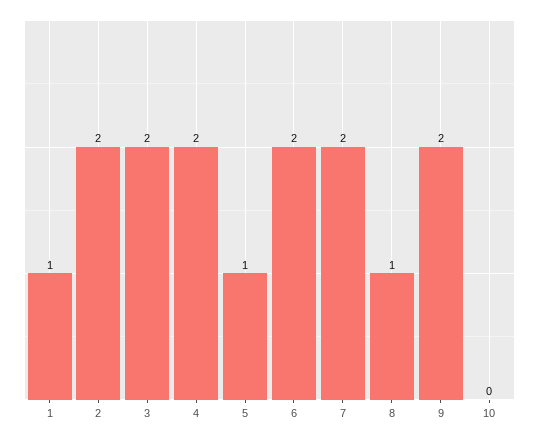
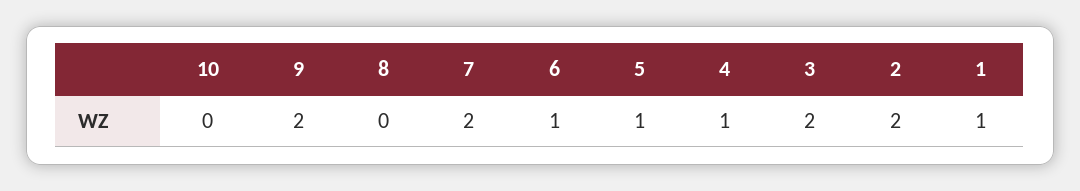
  {
    "1": 1,
    "2": 2,
    "3": 2,
-   "4": 2,
+   "4": 1,
    "5": 1,
-   "6": 2,
+   "6": 1,
    "7": 2,
-   "8": 1,
+   "8": 0,
    "9": 2,
    "10": 0
  }

